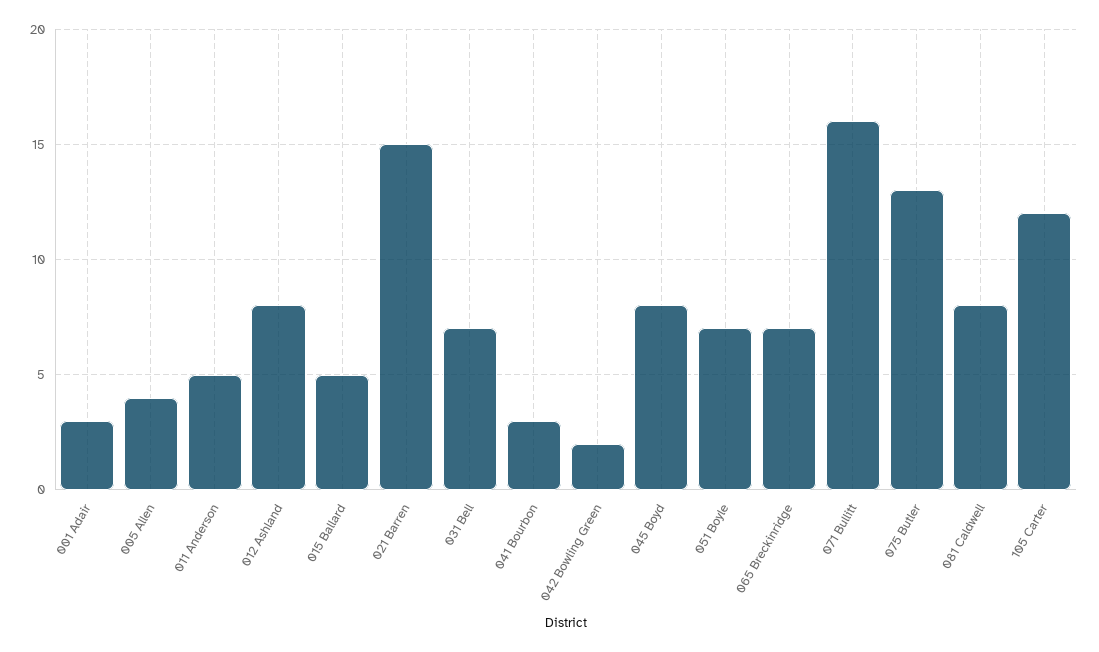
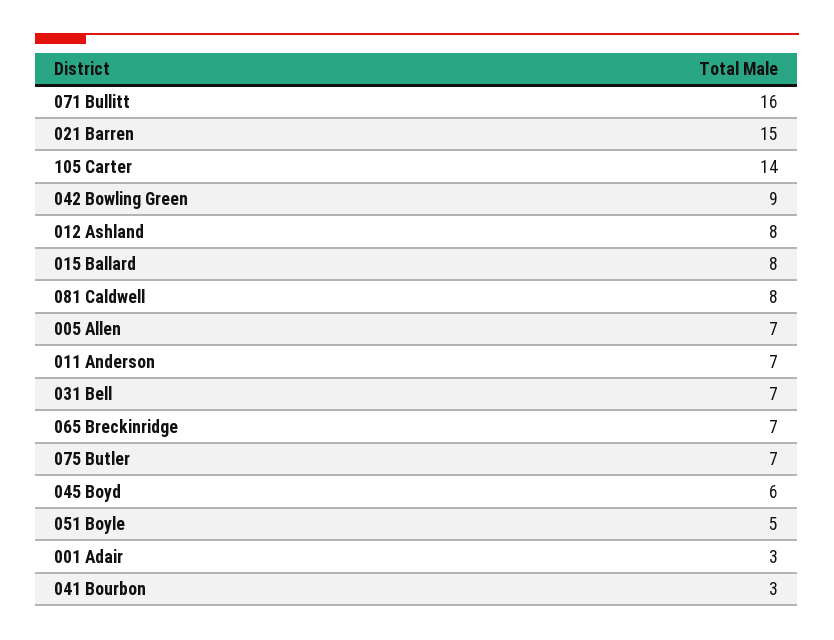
  {
    "001 Adair": 3,
-   "005 Allen": 4,
+   "005 Allen": 7,
-   "011 Anderson": 5,
+   "011 Anderson": 7,
    "012 Ashland": 8,
-   "015 Ballard": 5,
+   "015 Ballard": 8,
    "021 Barren": 15,
    "031 Bell": 7,
    "041 Bourbon": 3,
-   "042 Bowling Green": 2,
+   "042 Bowling Green": 9,
-   "045 Boyd": 8,
+   "045 Boyd": 6,
-   "051 Boyle": 7,
+   "051 Boyle": 5,
    "065 Breckinridge": 7,
    "071 Bullitt": 16,
-   "075 Butler": 13,
+   "075 Butler": 7,
    "081 Caldwell": 8,
-   "105 Carter": 12
+   "105 Carter": 14
  }

